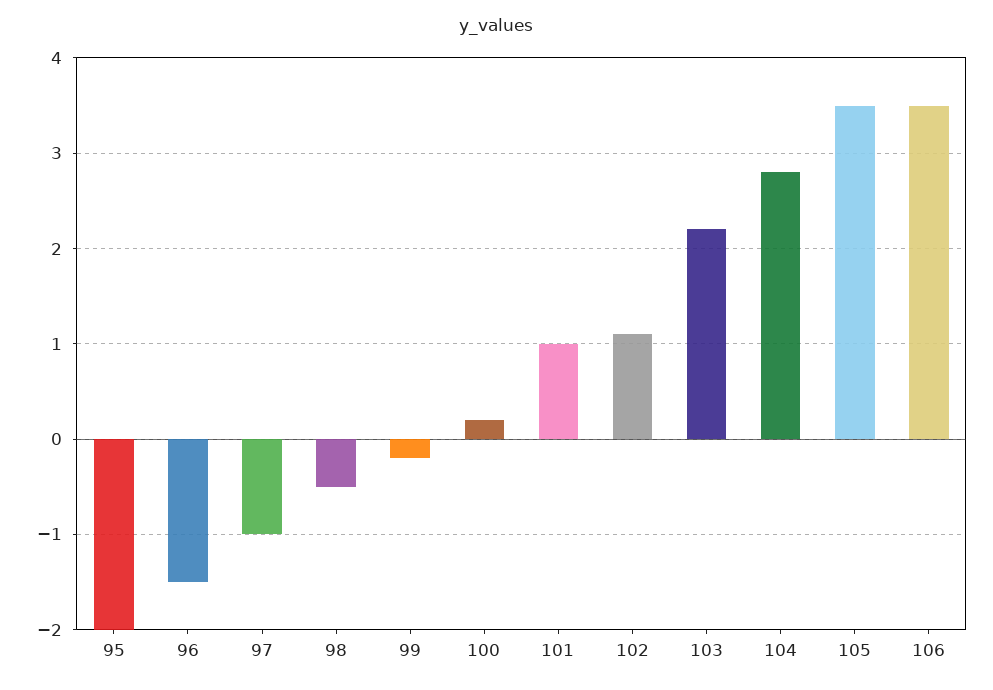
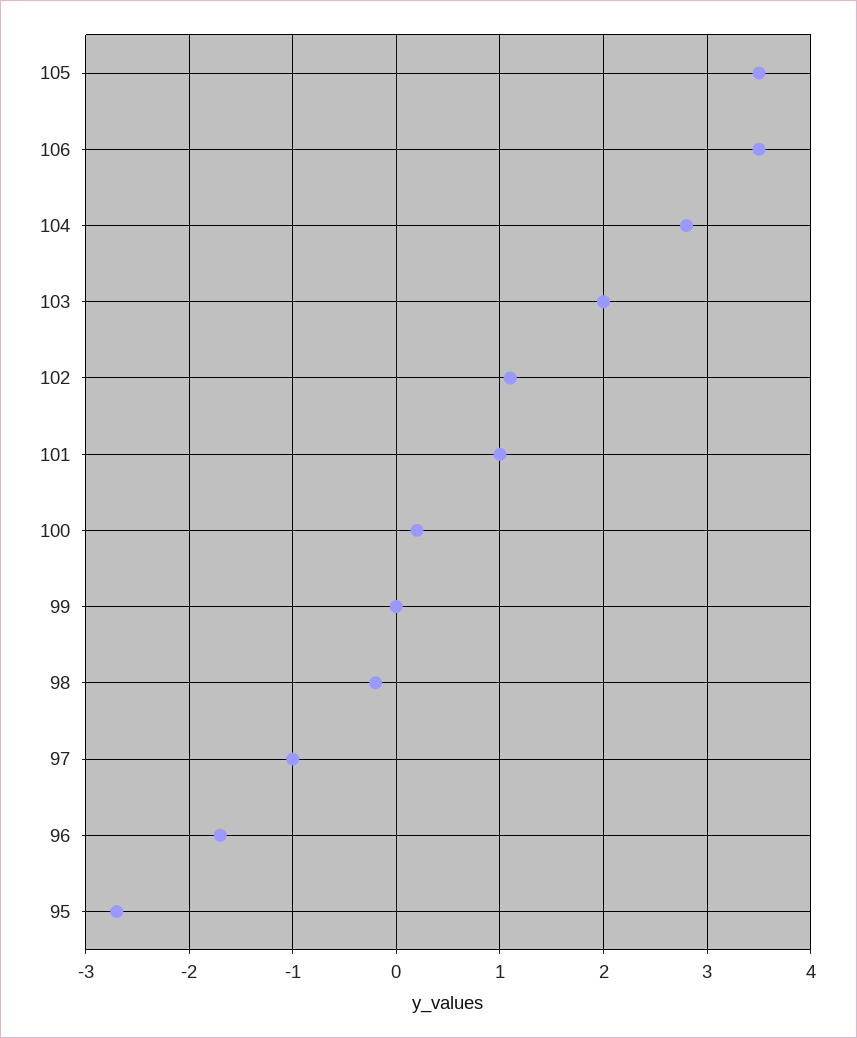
  {
-   "95": -2,
+   "95": -2.7,
-   "96": -1.5,
+   "96": -1.7,
    "97": -1,
-   "98": -0.5,
+   "98": -0.2,
-   "99": -0.2,
+   "99": 0,
    "100": 0.2,
    "101": 1,
    "102": 1.1,
-   "103": 2.2,
+   "103": 2,
    "104": 2.8,
    "105": 3.5,
    "106": 3.5
  }

